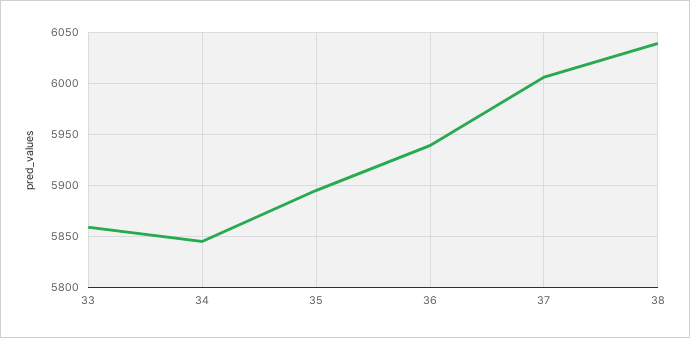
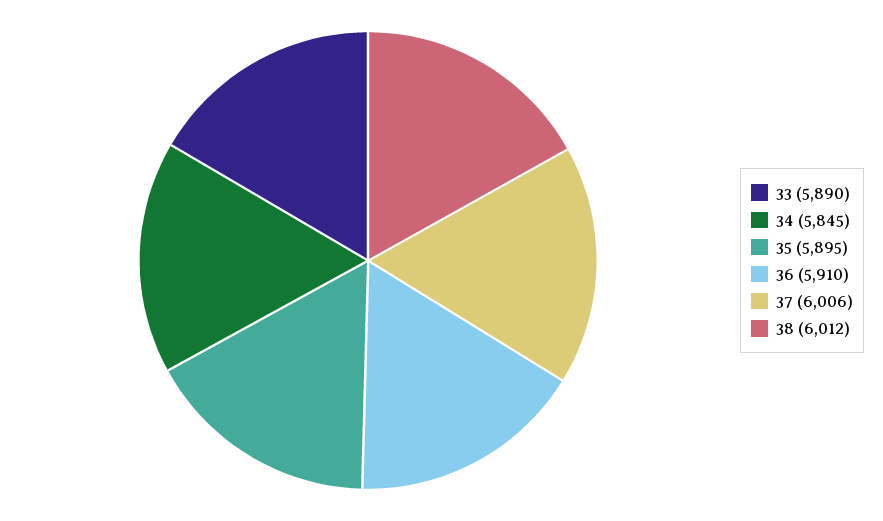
  {
-   "33": 5860,
+   "33": 5890,
    "34": 5845,
    "35": 5895,
-   "36": 5940,
+   "36": 5910,
    "37": 6006,
-   "38": 6040
+   "38": 6012
  }

